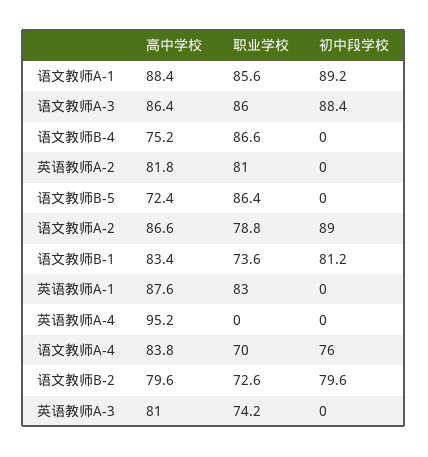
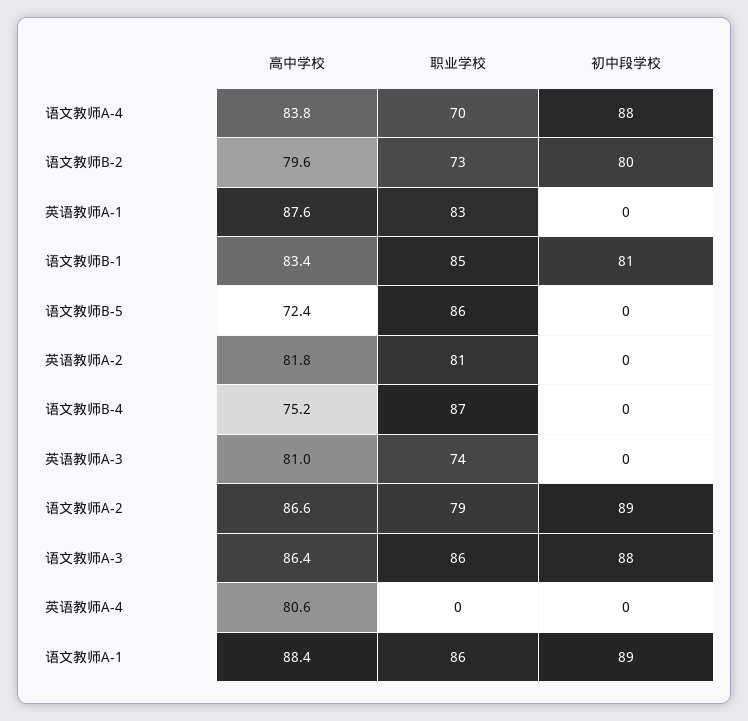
  {
    "高中学校": {
      "语文教师A-1": 88.4,
      "语文教师A-3": 86.4,
      "语文教师B-4": 75.2,
      "英语教师A-2": 81.8,
      "语文教师B-5": 72.4,
      "语文教师A-2": 86.6,
      "语文教师B-1": 83.4,
      "英语教师A-1": 87.6,
-     "英语教师A-4": 95.2,
+     "英语教师A-4": 80.6,
      "语文教师A-4": 83.8,
      "语文教师B-2": 79.6,
      "英语教师A-3": 81
    },
    "职业学校": {
      "语文教师A-1": 85.6,
      "语文教师A-3": 86,
      "语文教师B-4": 86.6,
      "英语教师A-2": 81,
      "语文教师B-5": 86.4,
      "语文教师A-2": 78.8,
-     "语文教师B-1": 73.6,
+     "语文教师B-1": 85,
      "英语教师A-1": 83,
      "英语教师A-4": 0,
      "语文教师A-4": 70,
      "语文教师B-2": 72.6,
      "英语教师A-3": 74.2
    },
    "初中段学校": {
      "语文教师A-1": 89.2,
      "语文教师A-3": 88.4,
      "语文教师B-4": 0,
      "英语教师A-2": 0,
      "语文教师B-5": 0,
      "语文教师A-2": 89,
      "语文教师B-1": 81.2,
      "英语教师A-1": 0,
      "英语教师A-4": 0,
-     "语文教师A-4": 76,
+     "语文教师A-4": 88,
      "语文教师B-2": 79.6,
      "英语教师A-3": 0
    }
  }

